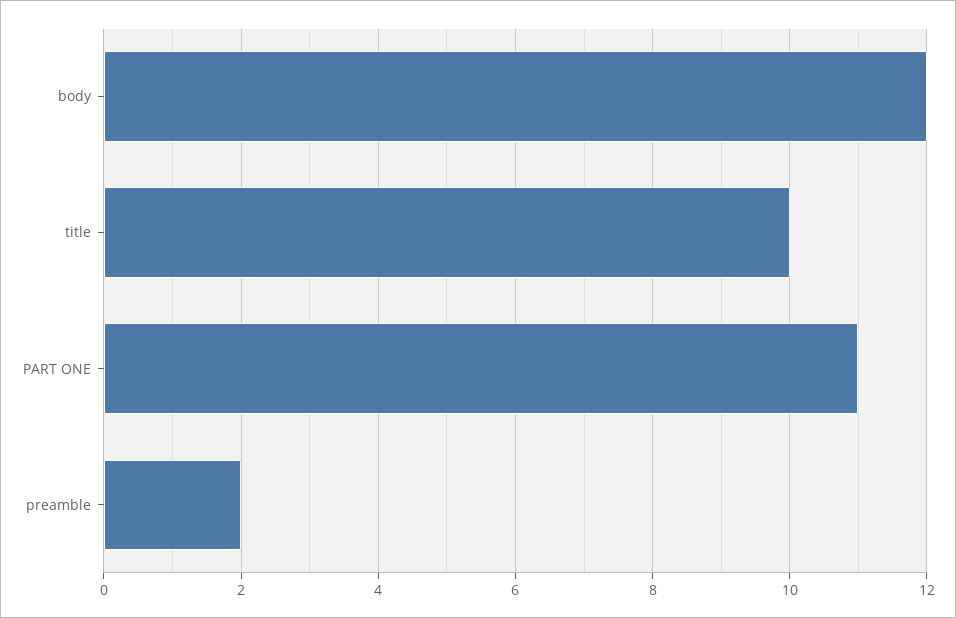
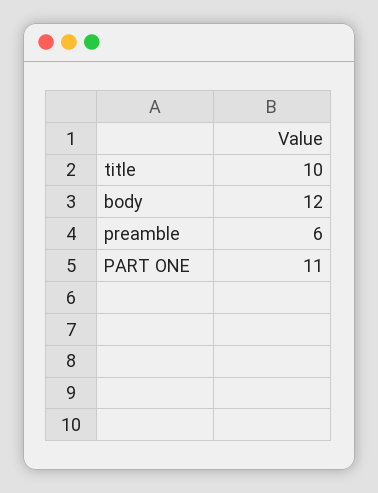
  {
    "body": 12,
    "title": 10,
    "PART ONE": 11,
-   "preamble": 2
+   "preamble": 6
  }

